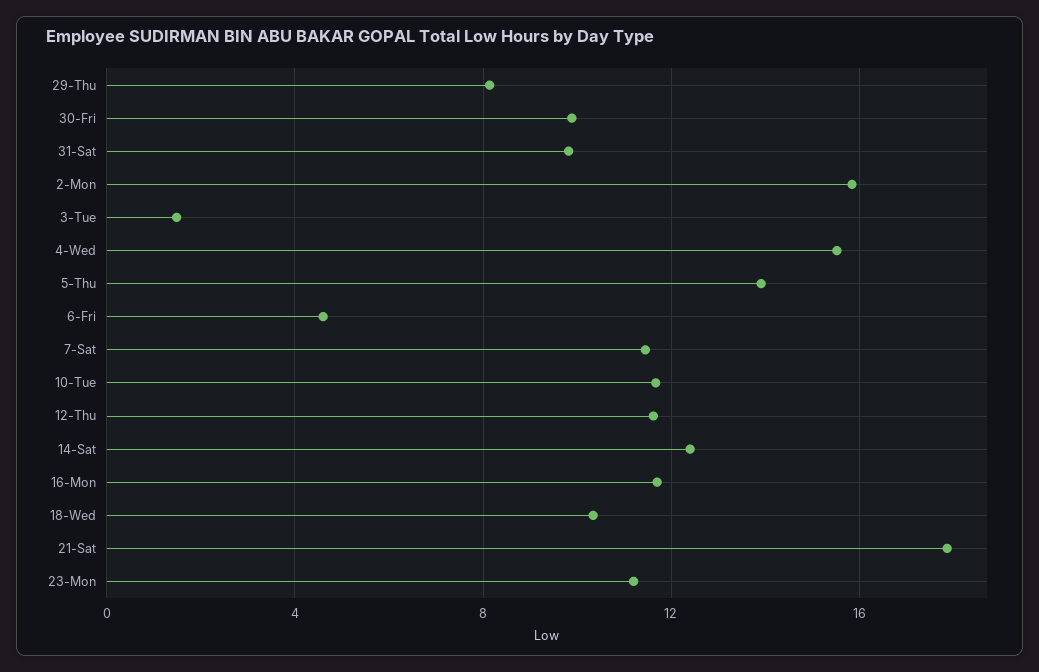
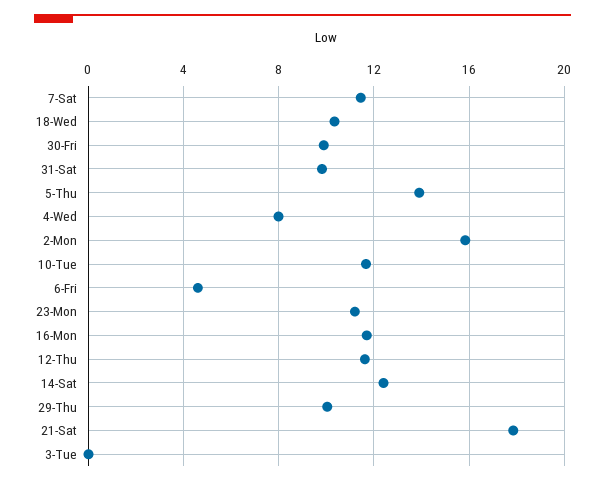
  {
-   "29-Thu": 8,
+   "29-Thu": 10,
    "30-Fri": 10,
    "31-Sat": 10,
    "2-Mon": 16,
-   "3-Tue": 1.5,
+   "3-Tue": 0,
-   "4-Wed": 15.5,
+   "4-Wed": 8,
    "5-Thu": 14,
    "6-Fri": 4.5,
    "7-Sat": 11.5,
    "10-Tue": 11.5,
    "12-Thu": 11.5,
    "14-Sat": 12.5,
    "16-Mon": 11.5,
    "18-Wed": 10.5,
    "21-Sat": 18,
    "23-Mon": 11
  }

